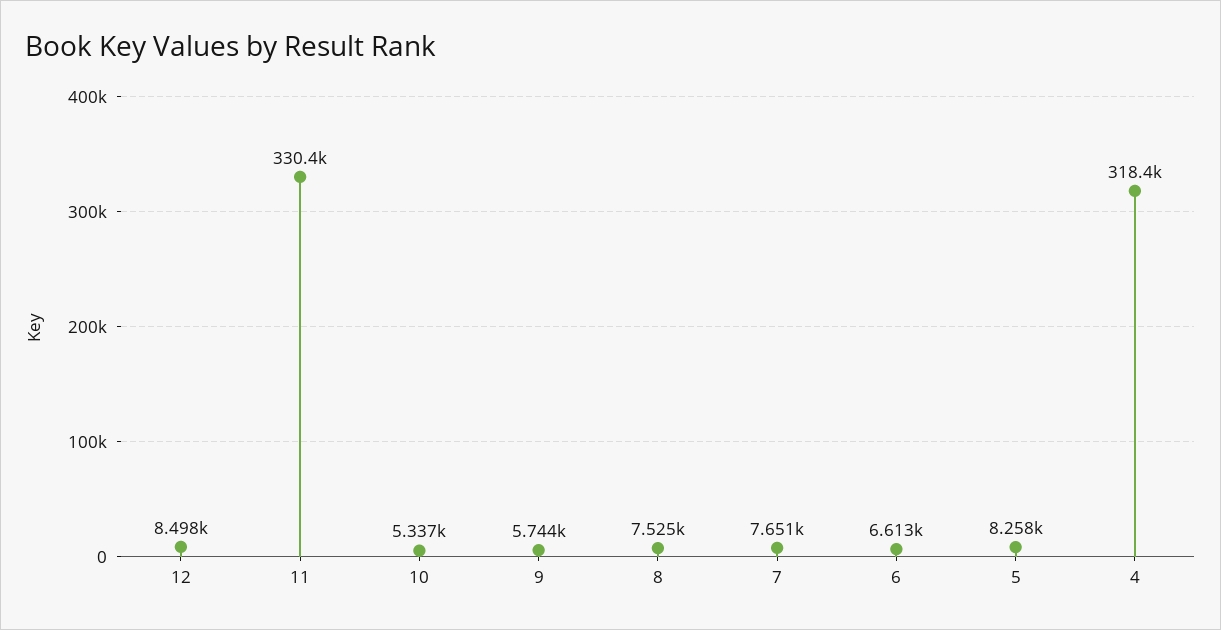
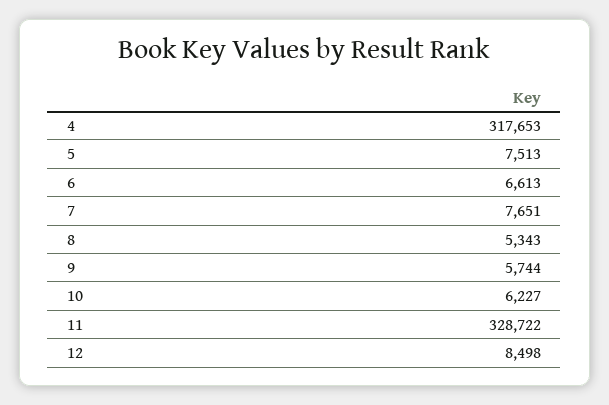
  {
    "12": 8498,
-   "11": 330400,
+   "11": 328722,
-   "10": 5337,
+   "10": 6227,
    "9": 5744,
-   "8": 7525,
+   "8": 5343,
    "7": 7651,
    "6": 6613,
-   "5": 8258,
+   "5": 7513,
-   "4": 318400
+   "4": 317653
  }

